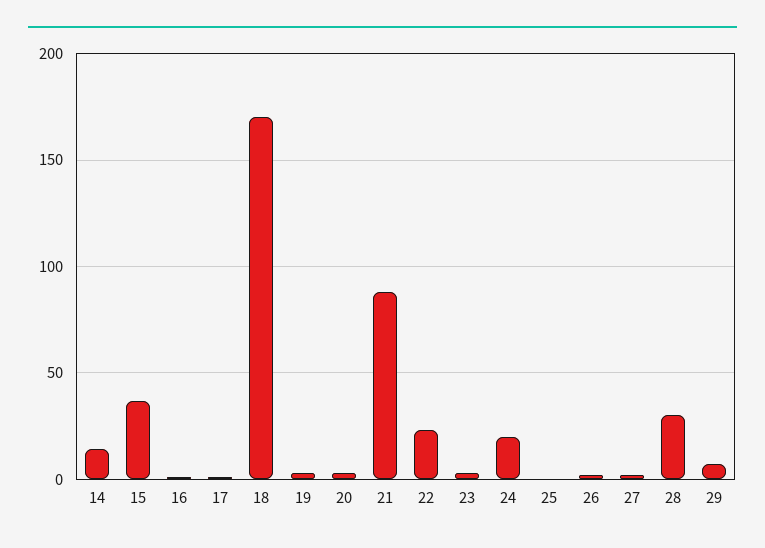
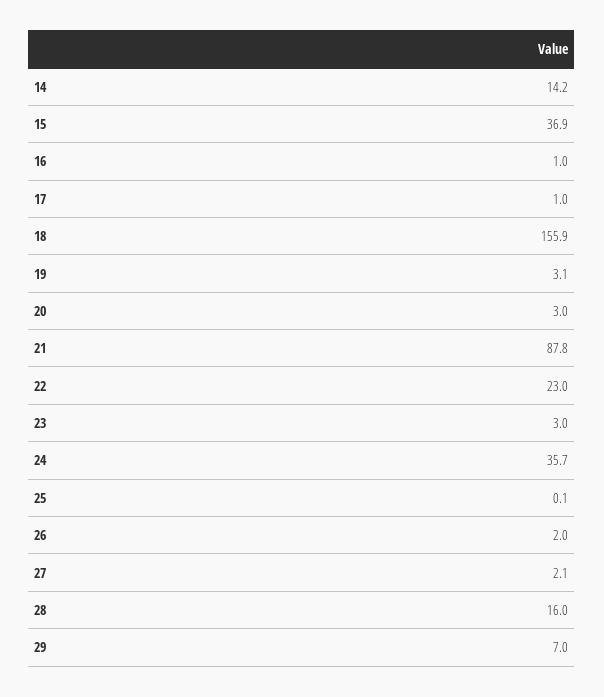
  {
    "14": 14.2,
    "15": 36.9,
    "16": 1,
    "17": 1,
-   "18": 170,
+   "18": 155.9,
    "19": 3.1,
    "20": 3,
    "21": 87.8,
    "22": 23,
    "23": 3,
-   "24": 20,
+   "24": 35.7,
    "25": 0.1,
    "26": 2,
    "27": 2.1,
-   "28": 30,
+   "28": 16,
    "29": 7
  }

